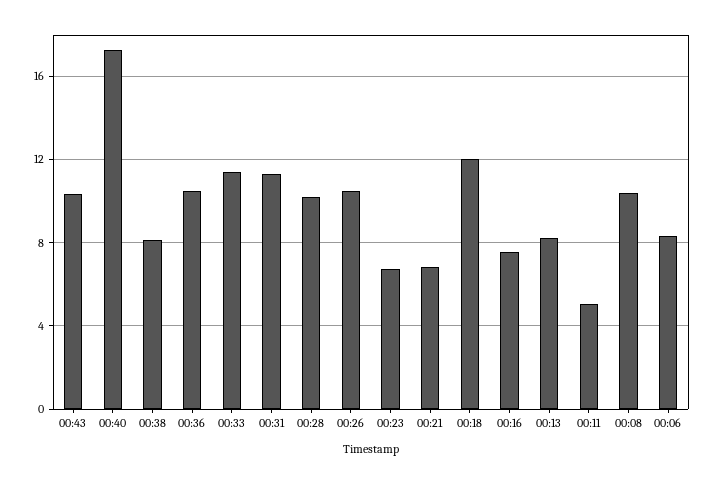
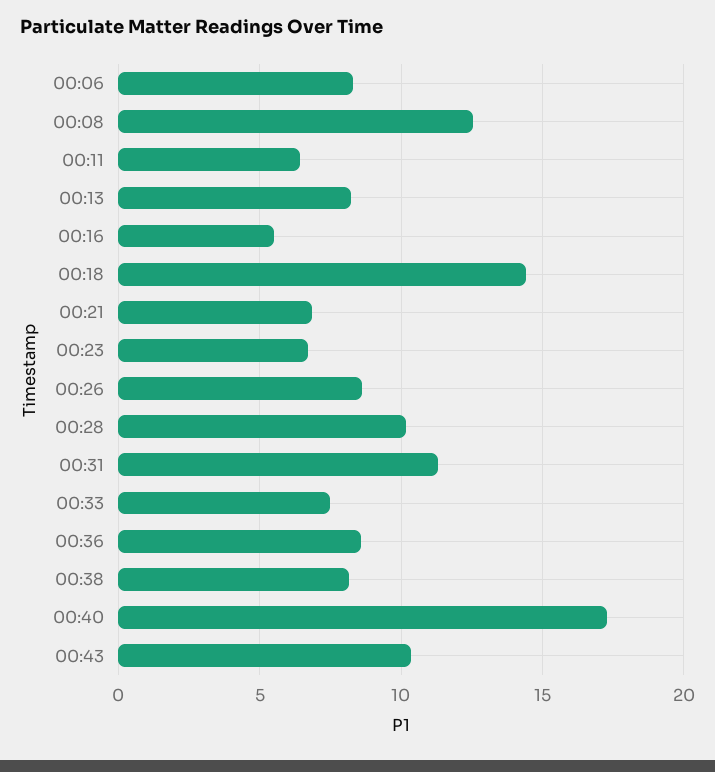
  {
    "00:43": 10.5,
    "00:40": 17.5,
    "00:38": 8,
-   "00:36": 10.5,
+   "00:36": 8.5,
-   "00:33": 11.5,
+   "00:33": 7.5,
    "00:31": 11.5,
    "00:28": 10,
-   "00:26": 10.5,
+   "00:26": 8.5,
    "00:23": 6.5,
    "00:21": 7,
-   "00:18": 12,
+   "00:18": 14.5,
-   "00:16": 7.5,
+   "00:16": 5.5,
    "00:13": 8,
-   "00:11": 5,
+   "00:11": 6.5,
-   "00:08": 10.5,
+   "00:08": 12.5,
    "00:06": 8.5
  }

